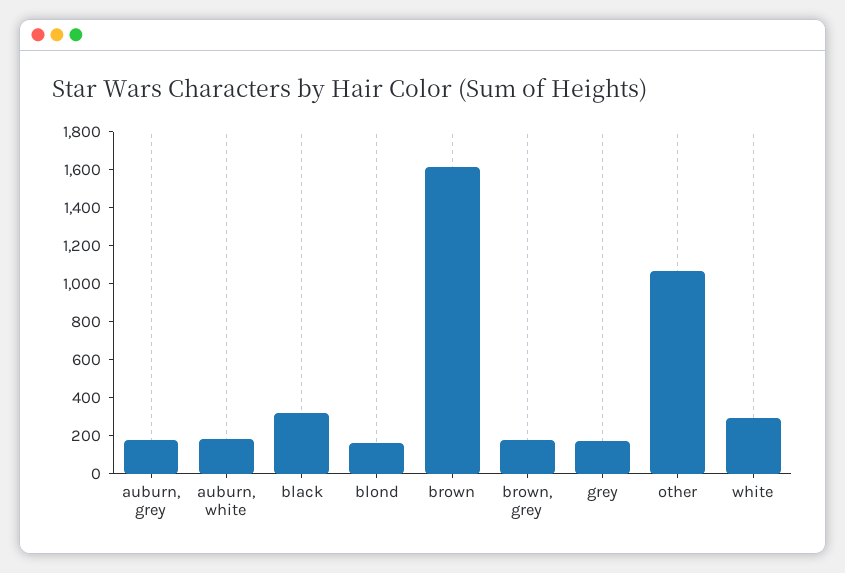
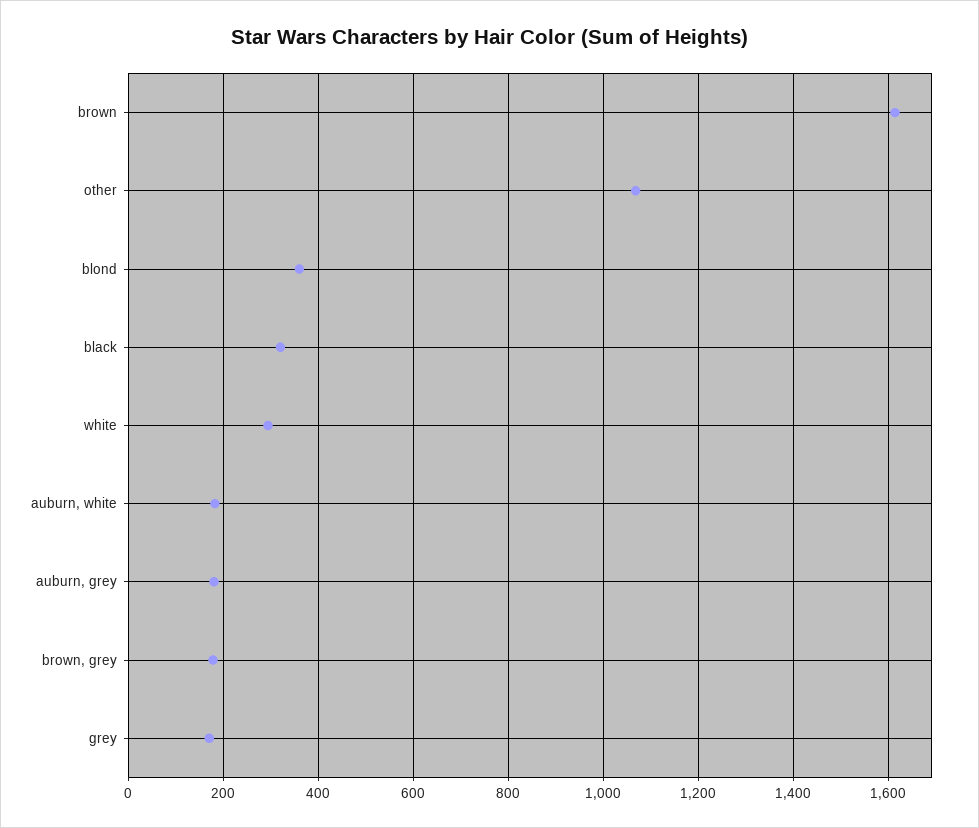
  {
    "auburn, grey": 180,
    "auburn, white": 180,
    "black": 320,
-   "blond": 150,
+   "blond": 360,
    "brown": 1620,
    "brown, grey": 180,
    "grey": 180,
    "other": 1060,
    "white": 300
  }

